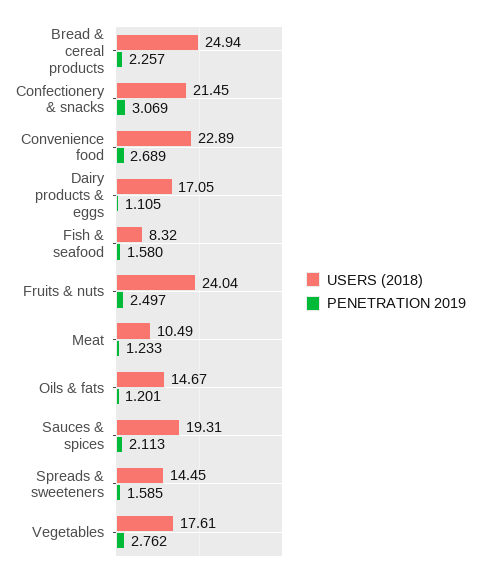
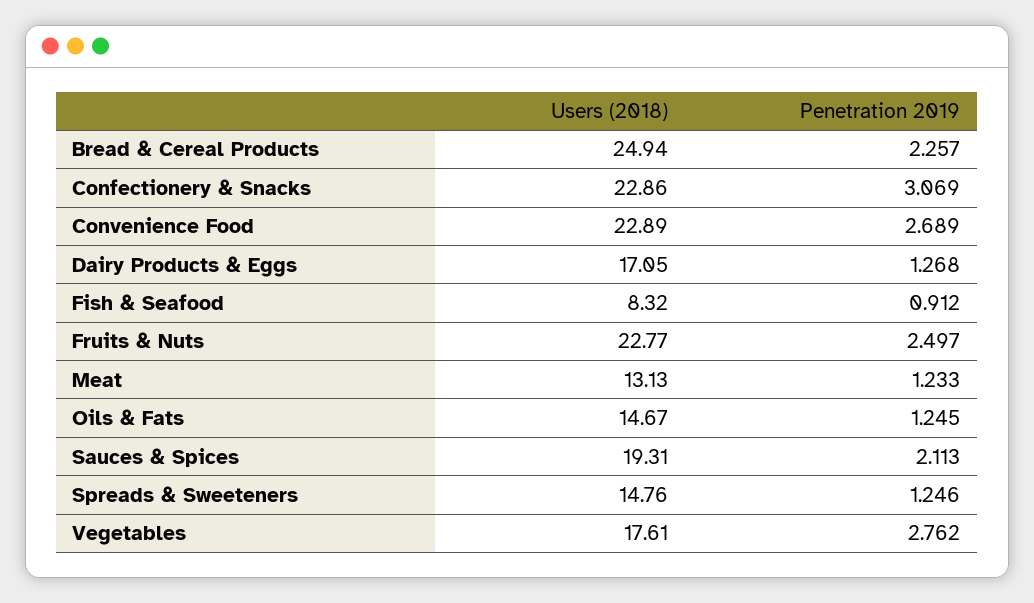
  {
    "USERS (2018)": {
      "Bread & cereal products": 24.94,
-     "Confectionery & snacks": 21.45,
+     "Confectionery & snacks": 22.86,
      "Convenience food": 22.89,
      "Dairy products & eggs": 17.05,
      "Fish & seafood": 8.32,
-     "Fruits & nuts": 24.04,
+     "Fruits & nuts": 22.77,
-     "Meat": 10.49,
+     "Meat": 13.13,
      "Oils & fats": 14.67,
      "Sauces & spices": 19.31,
-     "Spreads & sweeteners": 14.45,
+     "Spreads & sweeteners": 14.76,
      "Vegetables": 17.61
    },
    "PENETRATION 2019": {
      "Bread & cereal products": 2.257,
      "Confectionery & snacks": 3.069,
      "Convenience food": 2.689,
-     "Dairy products & eggs": 1.105,
+     "Dairy products & eggs": 1.268,
-     "Fish & seafood": 1.58,
+     "Fish & seafood": 0.912,
      "Fruits & nuts": 2.497,
      "Meat": 1.233,
-     "Oils & fats": 1.201,
+     "Oils & fats": 1.245,
      "Sauces & spices": 2.113,
-     "Spreads & sweeteners": 1.585,
+     "Spreads & sweeteners": 1.246,
      "Vegetables": 2.762
    }
  }

